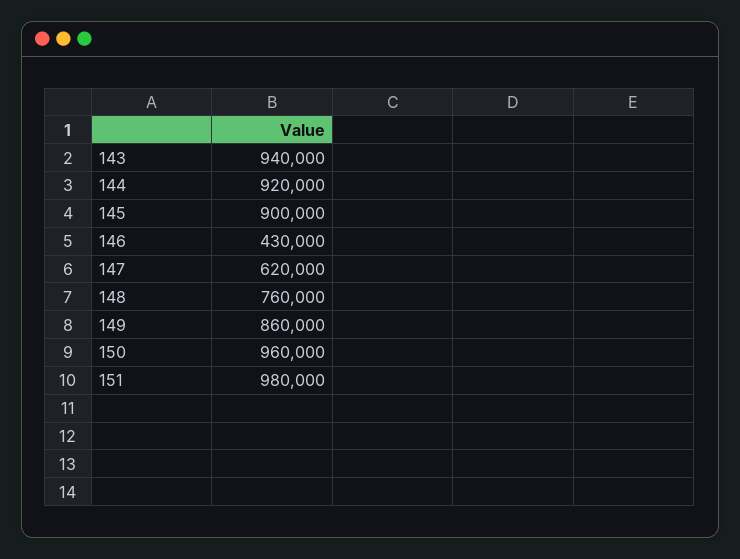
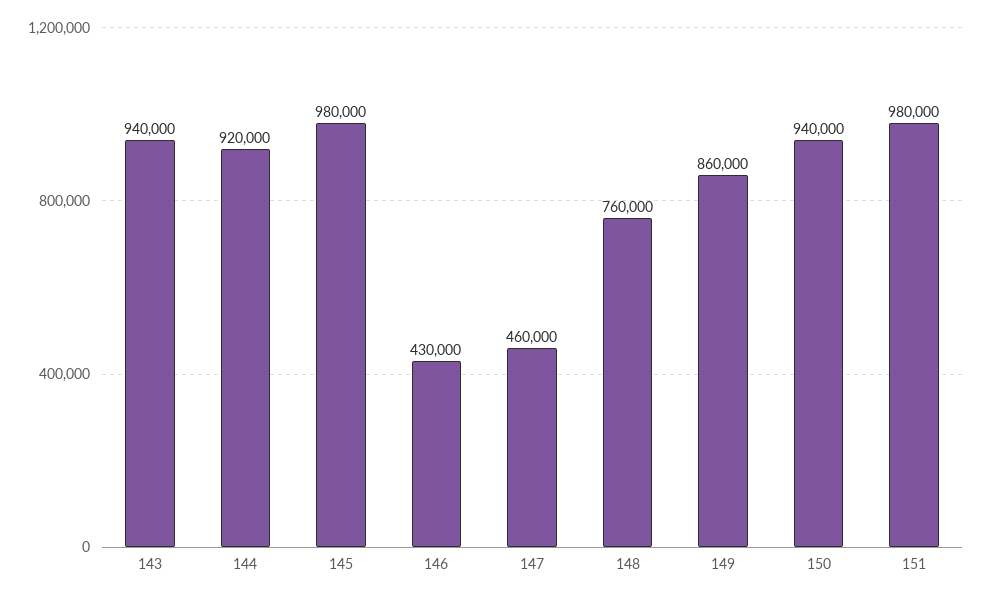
  {
    "143": 940000,
    "144": 920000,
-   "145": 900000,
+   "145": 980000,
    "146": 430000,
-   "147": 620000,
+   "147": 460000,
    "148": 760000,
    "149": 860000,
-   "150": 960000,
+   "150": 940000,
    "151": 980000
  }

